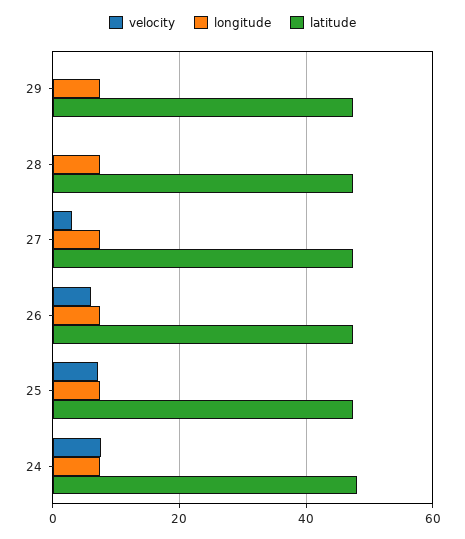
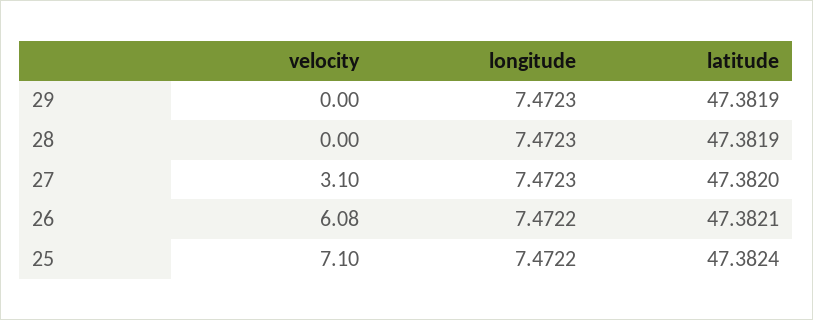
  {
    "velocity": {
      "29": 0,
      "28": 0,
      "27": 3.1,
      "26": 6.08,
-     "25": 7.1,
+     "25": 7.1
-     "24": 8
    },
    "longitude": {
      "29": 7.4723,
      "28": 7.4723,
      "27": 7.4723,
      "26": 7.4722,
-     "25": 7.4722,
+     "25": 7.4722
-     "24": 8
    },
    "latitude": {
      "29": 47.3819,
      "28": 47.3819,
      "27": 47.382,
      "26": 47.3821,
-     "25": 47.3824,
+     "25": 47.3824
-     "24": 48
    }
  }

